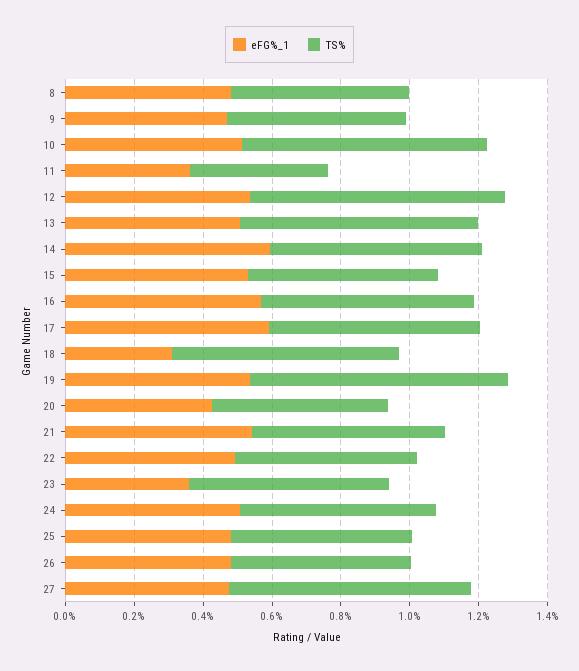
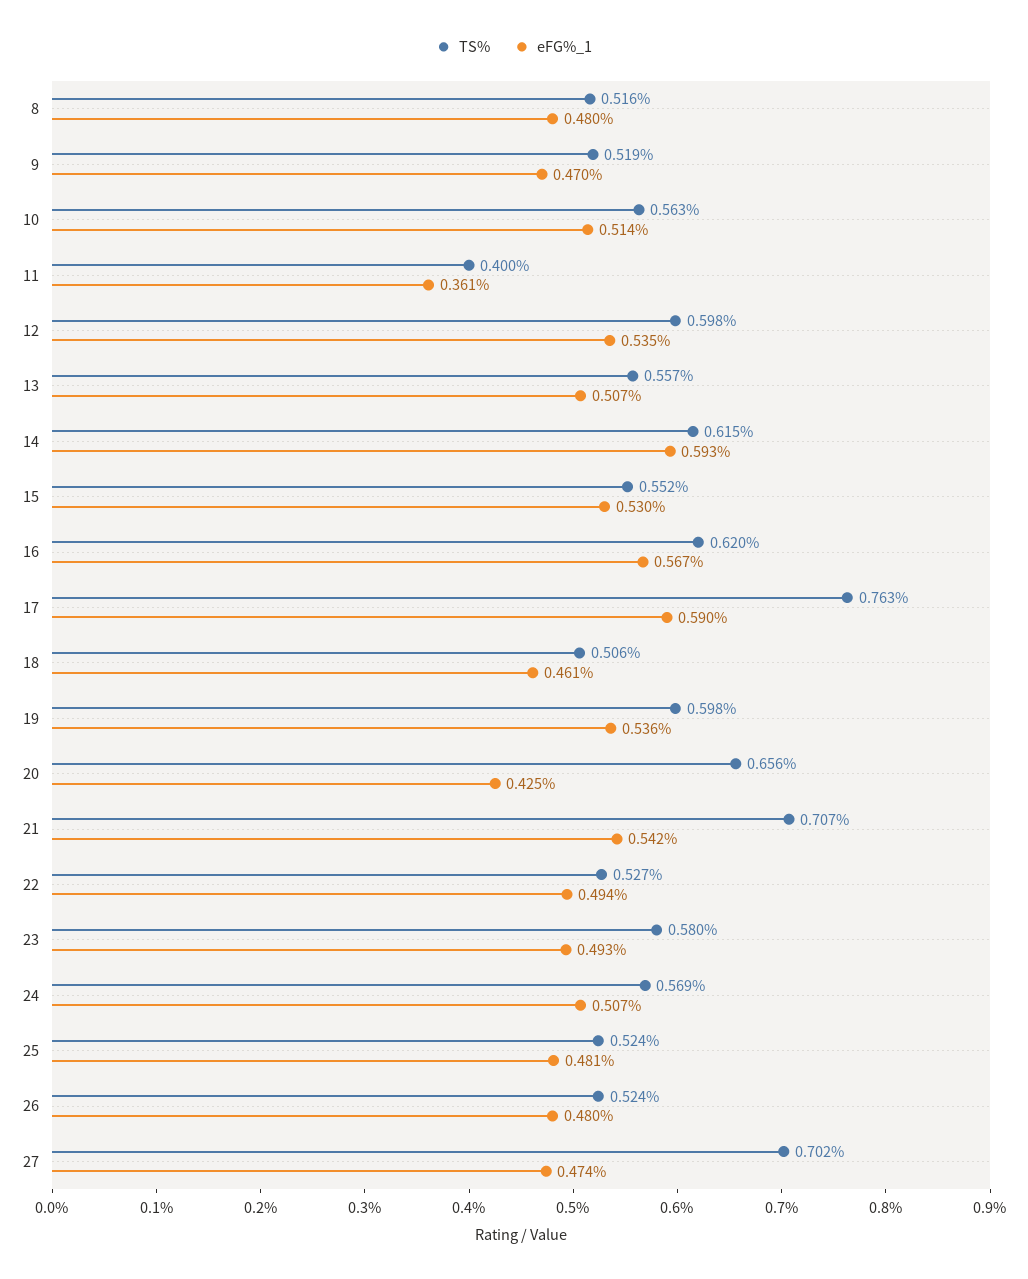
  {
    "eFG%_1": {
      "8": 0.48,
      "9": 0.47,
      "10": 0.514,
      "11": 0.361,
      "12": 0.535,
      "13": 0.507,
      "14": 0.593,
      "15": 0.53,
      "16": 0.567,
      "17": 0.59,
-     "18": 0.3,
+     "18": 0.461,
      "19": 0.536,
      "20": 0.425,
      "21": 0.542,
      "22": 0.494,
-     "23": 0.35,
+     "23": 0.493,
      "24": 0.507,
      "25": 0.481,
      "26": 0.48,
      "27": 0.474
    },
    "TS%": {
      "8": 0.516,
      "9": 0.519,
-     "10": 0.7,
+     "10": 0.563,
      "11": 0.4,
-     "12": 0.75,
+     "12": 0.598,
-     "13": 0.7,
+     "13": 0.557,
      "14": 0.615,
      "15": 0.552,
      "16": 0.62,
-     "17": 0.6,
+     "17": 0.763,
-     "18": 0.65,
+     "18": 0.506,
-     "19": 0.75,
+     "19": 0.598,
-     "20": 0.5,
+     "20": 0.656,
-     "21": 0.55,
+     "21": 0.707,
      "22": 0.527,
      "23": 0.58,
      "24": 0.569,
      "25": 0.524,
      "26": 0.524,
      "27": 0.702
    }
  }

